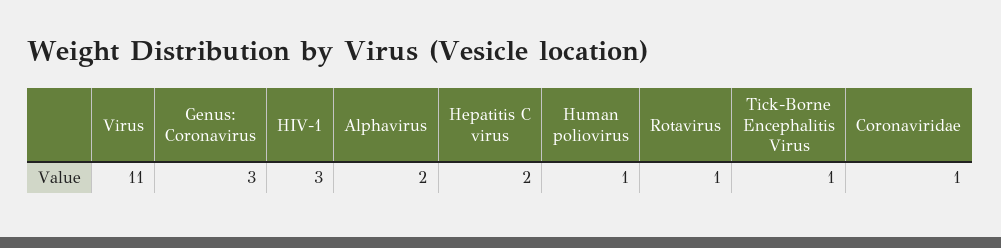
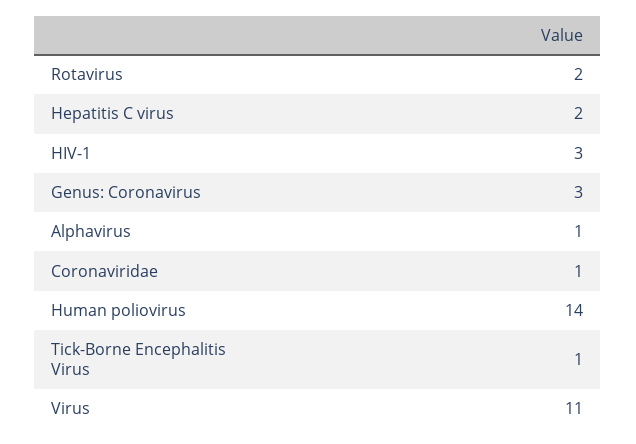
  {
    "Virus": 11,
    "Genus: Coronavirus": 3,
    "HIV-1": 3,
-   "Alphavirus": 2,
+   "Alphavirus": 1,
    "Hepatitis C virus": 2,
-   "Human poliovirus": 1,
+   "Human poliovirus": 14,
-   "Rotavirus": 1,
+   "Rotavirus": 2,
    "Tick-Borne Encephalitis Virus": 1,
    "Coronaviridae": 1
  }

